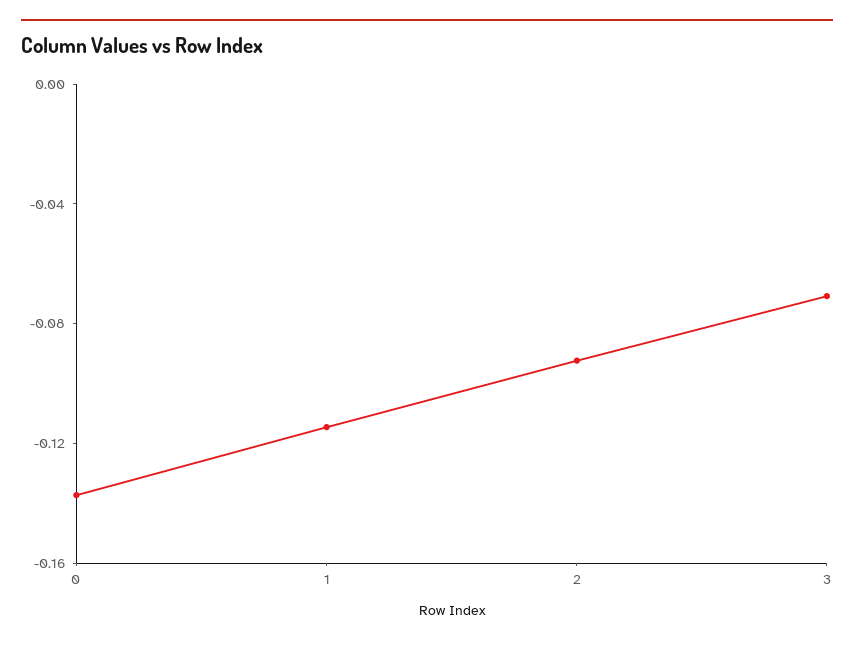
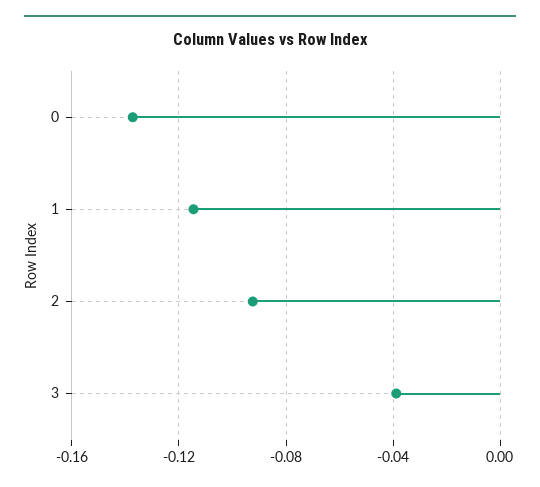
  {
    "0": -0.135,
    "1": -0.115,
    "2": -0.09,
-   "3": -0.07
+   "3": -0.04
  }

